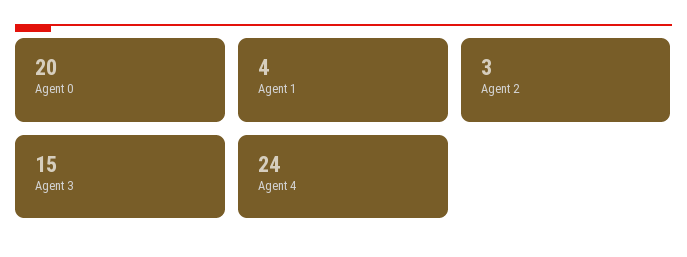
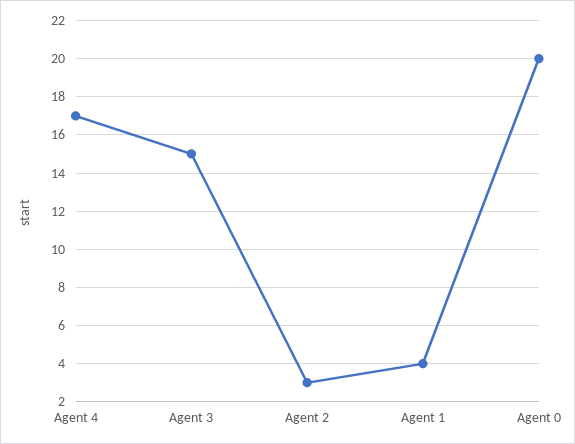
  {
    "Agent 0": 20,
    "Agent 1": 4,
    "Agent 2": 3,
    "Agent 3": 15,
-   "Agent 4": 24
+   "Agent 4": 17
  }

